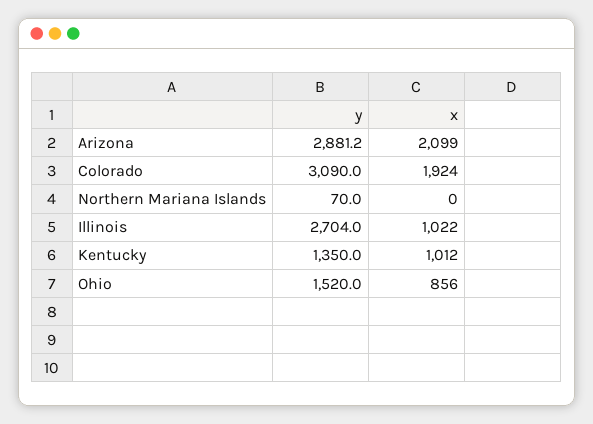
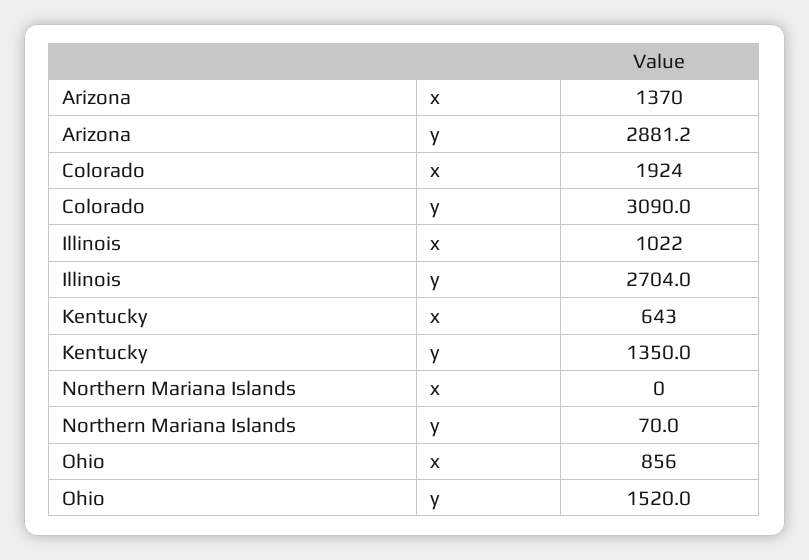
  {
    "y": {
      "Arizona": 2881.2,
      "Colorado": 3090,
      "Northern Mariana Islands": 70,
      "Illinois": 2704,
      "Kentucky": 1350,
      "Ohio": 1520
    },
    "x": {
-     "Arizona": 2099,
+     "Arizona": 1370,
      "Colorado": 1924,
      "Northern Mariana Islands": 0,
      "Illinois": 1022,
-     "Kentucky": 1012,
+     "Kentucky": 643,
      "Ohio": 856
    }
  }

